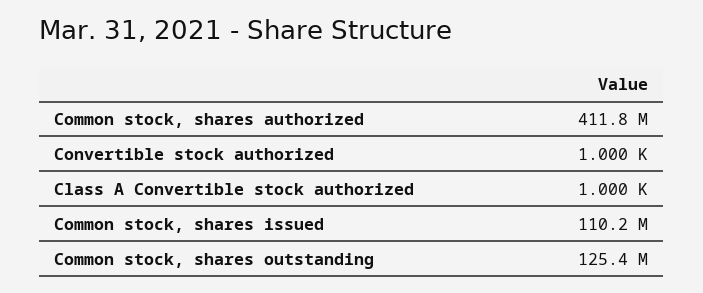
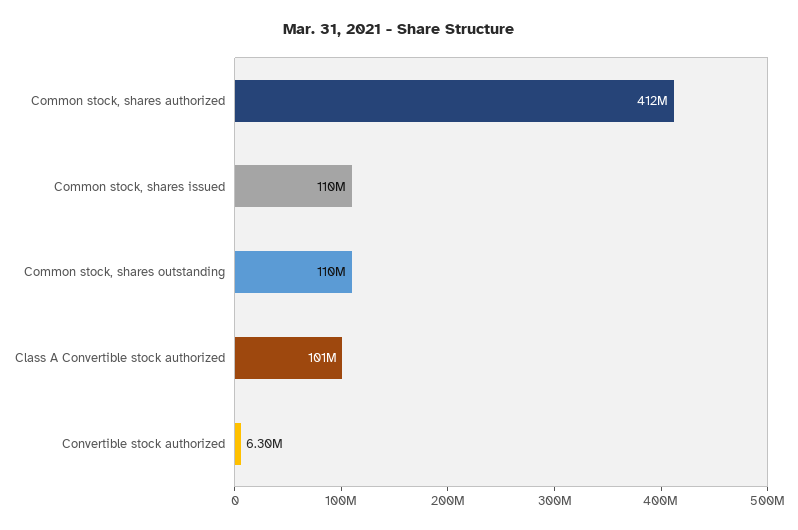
  {
    "Common stock, shares authorized": 411800000,
-   "Convertible stock authorized": 1000,
+   "Convertible stock authorized": 6300000,
-   "Class A Convertible stock authorized": 1000,
+   "Class A Convertible stock authorized": 101000000,
    "Common stock, shares issued": 110200000,
-   "Common stock, shares outstanding": 125400000
+   "Common stock, shares outstanding": 110000000
  }

